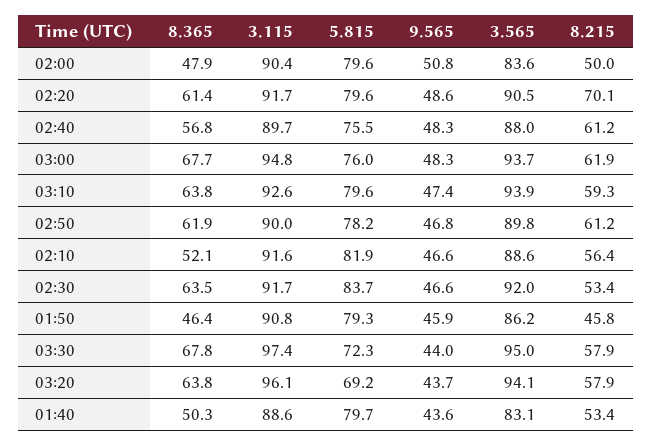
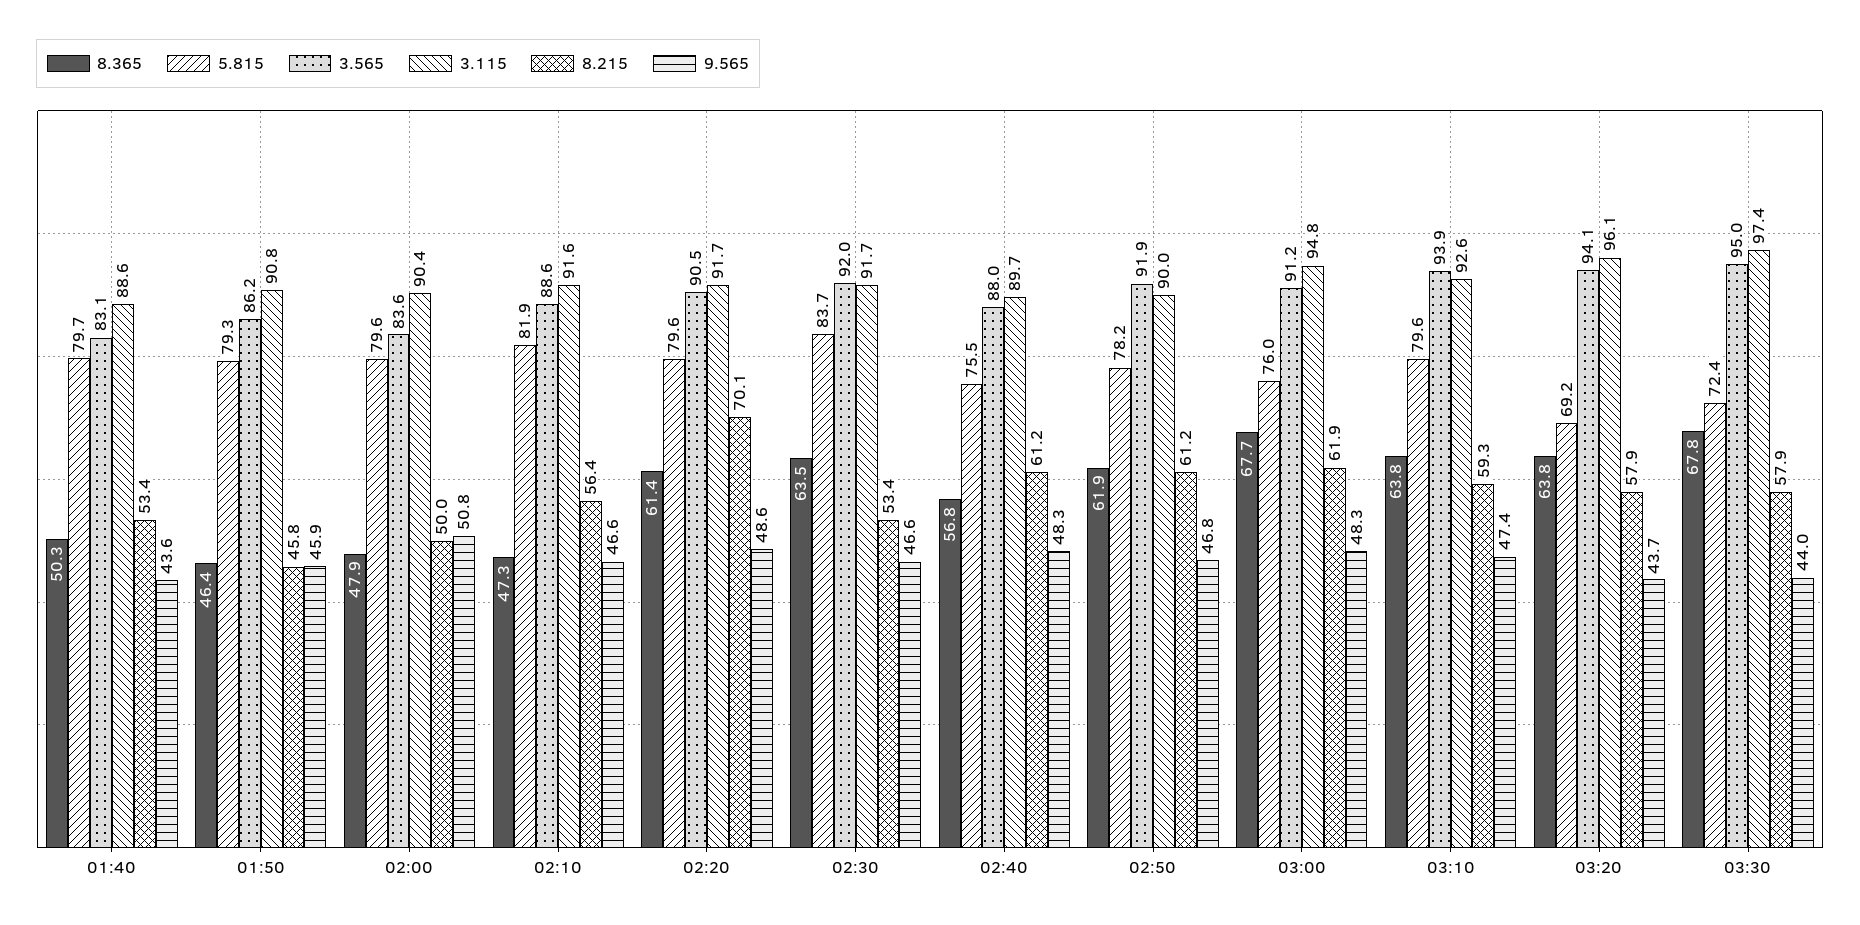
  {
    "8.365": {
      "02:00": 47.9,
      "02:20": 61.4,
      "02:40": 56.8,
      "03:00": 67.7,
      "03:10": 63.8,
      "02:50": 61.9,
-     "02:10": 52.1,
+     "02:10": 47.3,
      "02:30": 63.5,
      "01:50": 46.4,
      "03:30": 67.8,
      "03:20": 63.8,
      "01:40": 50.3
    },
    "3.115": {
      "02:00": 90.4,
      "02:20": 91.7,
      "02:40": 89.7,
      "03:00": 94.8,
      "03:10": 92.6,
      "02:50": 90,
      "02:10": 91.6,
      "02:30": 91.7,
      "01:50": 90.8,
      "03:30": 97.4,
      "03:20": 96.1,
      "01:40": 88.6
    },
    "5.815": {
      "02:00": 79.6,
      "02:20": 79.6,
      "02:40": 75.5,
      "03:00": 76,
      "03:10": 79.6,
      "02:50": 78.2,
      "02:10": 81.9,
      "02:30": 83.7,
      "01:50": 79.3,
-     "03:30": 72.3,
+     "03:30": 72.4,
      "03:20": 69.2,
      "01:40": 79.7
    },
    "9.565": {
      "02:00": 50.8,
      "02:20": 48.6,
      "02:40": 48.3,
      "03:00": 48.3,
      "03:10": 47.4,
      "02:50": 46.8,
      "02:10": 46.6,
      "02:30": 46.6,
      "01:50": 45.9,
      "03:30": 44,
      "03:20": 43.7,
      "01:40": 43.6
    },
    "3.565": {
      "02:00": 83.6,
      "02:20": 90.5,
      "02:40": 88,
-     "03:00": 93.7,
+     "03:00": 91.2,
      "03:10": 93.9,
-     "02:50": 89.8,
+     "02:50": 91.9,
      "02:10": 88.6,
      "02:30": 92,
      "01:50": 86.2,
      "03:30": 95,
      "03:20": 94.1,
      "01:40": 83.1
    },
    "8.215": {
      "02:00": 50,
      "02:20": 70.1,
      "02:40": 61.2,
      "03:00": 61.9,
      "03:10": 59.3,
      "02:50": 61.2,
      "02:10": 56.4,
      "02:30": 53.4,
      "01:50": 45.8,
      "03:30": 57.9,
      "03:20": 57.9,
      "01:40": 53.4
    }
  }

